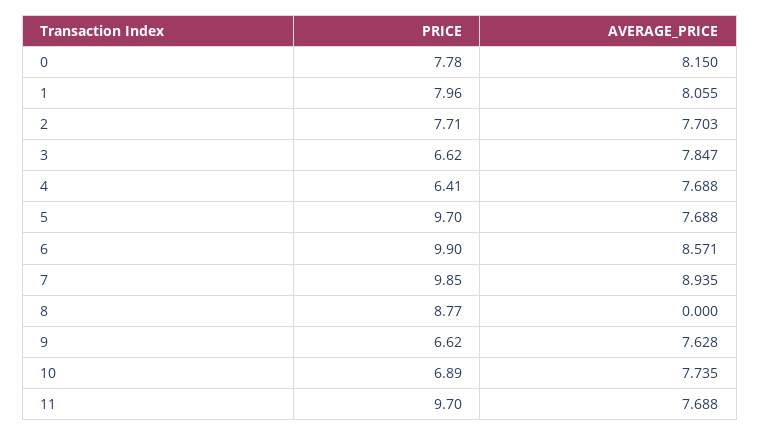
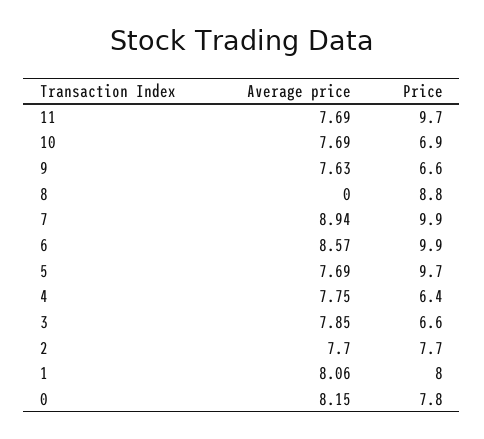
  {
    "PRICE": {
      "0": 7.78,
      "1": 7.96,
      "2": 7.71,
      "3": 6.62,
      "4": 6.41,
      "5": 9.7,
      "6": 9.9,
      "7": 9.85,
      "8": 8.77,
      "9": 6.62,
      "10": 6.89,
      "11": 9.7
    },
    "AVERAGE_PRICE": {
      "0": 8.15,
      "1": 8.055,
      "2": 7.703,
      "3": 7.847,
-     "4": 7.688,
+     "4": 7.75,
      "5": 7.688,
      "6": 8.571,
      "7": 8.935,
      "8": 0,
      "9": 7.628,
-     "10": 7.735,
+     "10": 7.69,
      "11": 7.688
    }
  }

